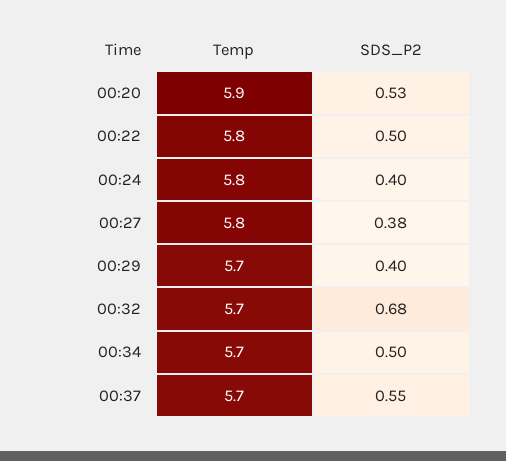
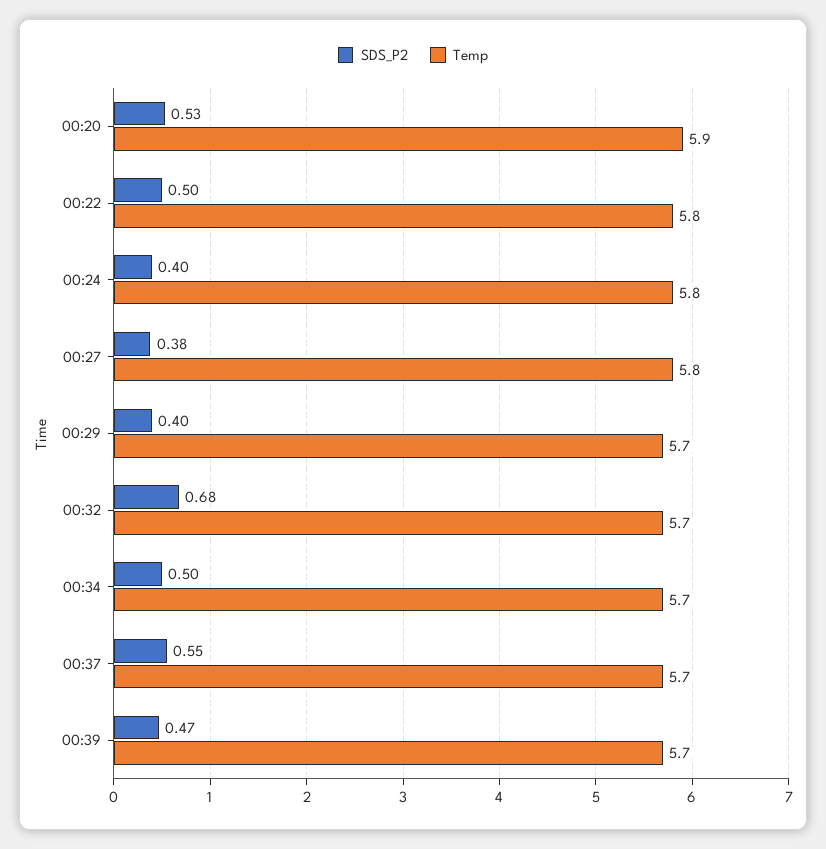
  {
    "Temp": {
      "00:20": 5.9,
      "00:22": 5.8,
      "00:24": 5.8,
      "00:27": 5.8,
      "00:29": 5.7,
      "00:32": 5.7,
      "00:34": 5.7,
-     "00:37": 5.7
+     "00:37": 5.7,
+     "00:39": 5.7
    },
    "SDS_P2": {
      "00:20": 0.53,
      "00:22": 0.5,
      "00:24": 0.4,
      "00:27": 0.38,
      "00:29": 0.4,
      "00:32": 0.68,
      "00:34": 0.5,
-     "00:37": 0.55
+     "00:37": 0.55,
+     "00:39": 0.47
    }
  }

